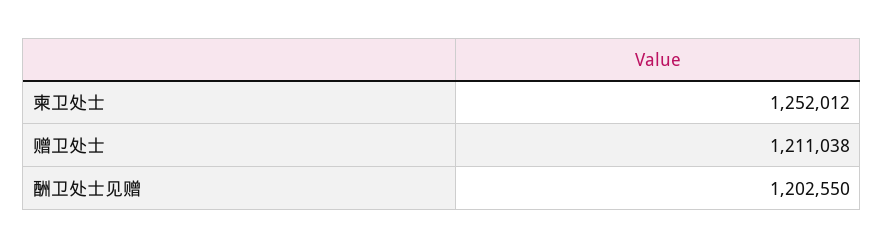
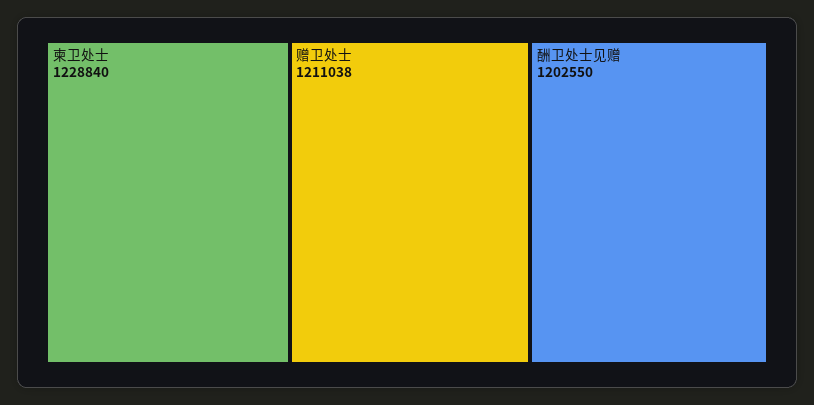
  {
-   "柬卫处士": 1252012,
+   "柬卫处士": 1228840,
    "赠卫处士": 1211038,
    "酬卫处士见赠": 1202550
  }

